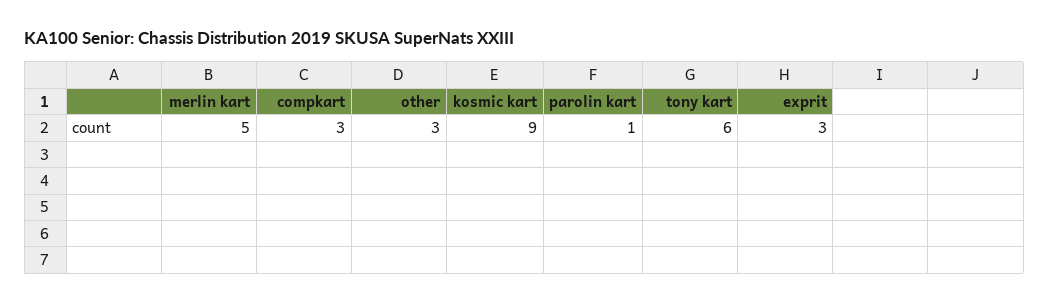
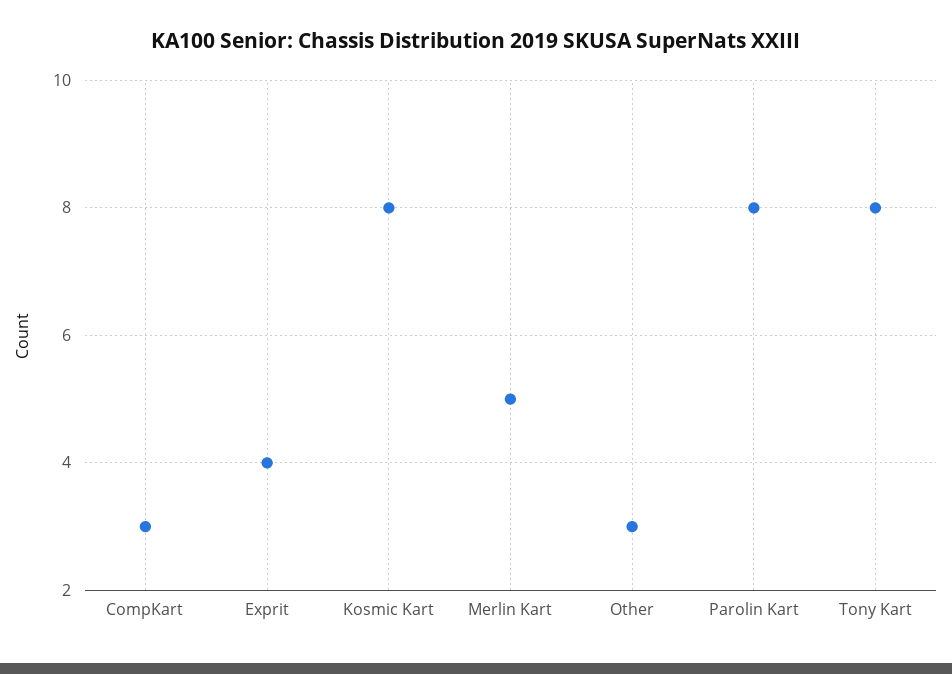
  {
    "merlin kart": 5,
    "compkart": 3,
    "other": 3,
-   "kosmic kart": 9,
+   "kosmic kart": 8,
-   "parolin kart": 1,
+   "parolin kart": 8,
-   "tony kart": 6,
+   "tony kart": 8,
-   "exprit": 3
+   "exprit": 4
  }

